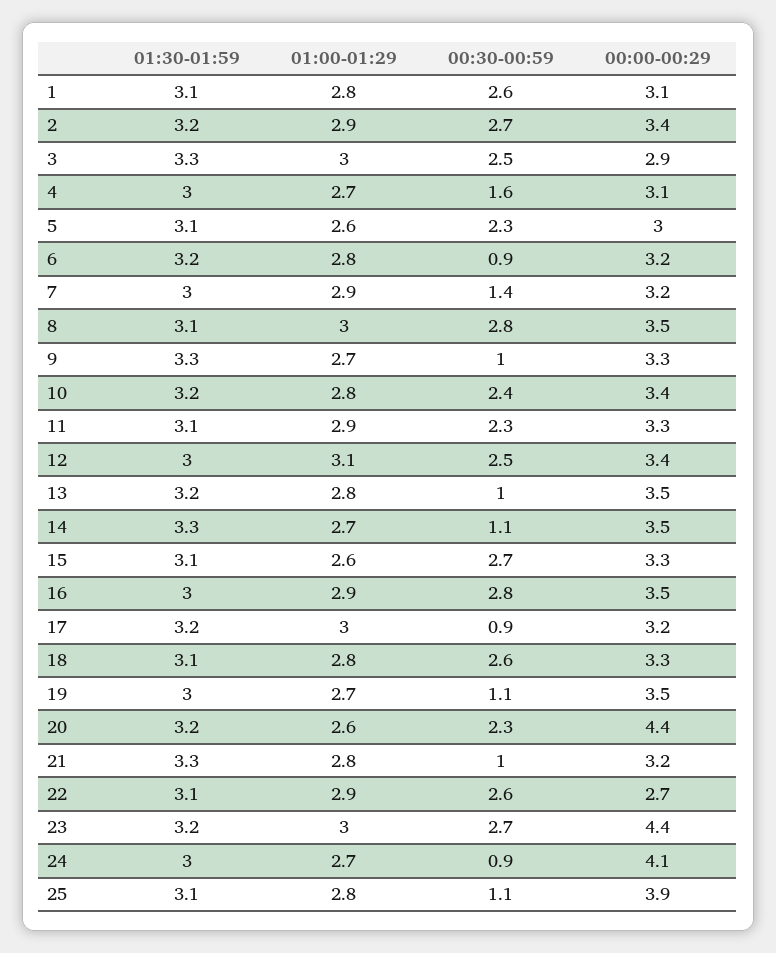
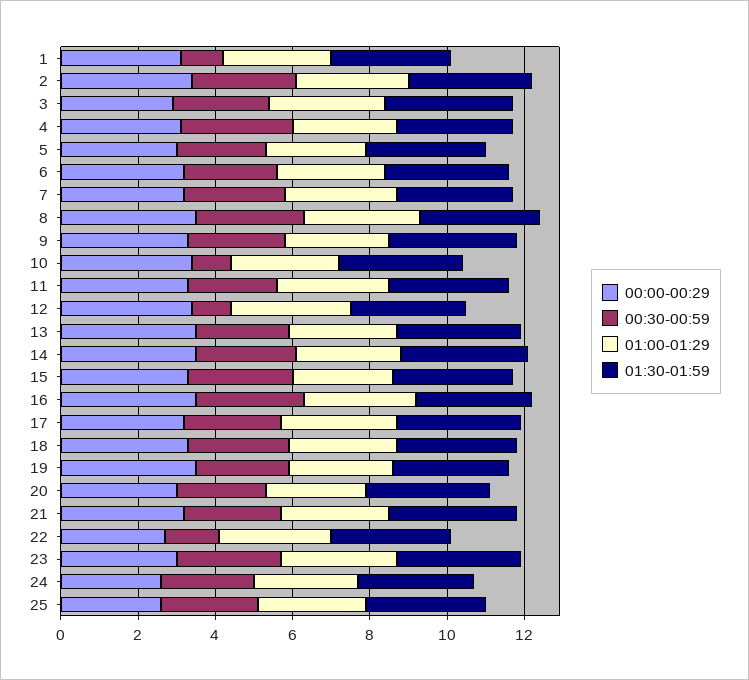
  {
    "01:30-01:59": {
      "1": 3.1,
      "2": 3.2,
      "3": 3.3,
      "4": 3,
      "5": 3.1,
      "6": 3.2,
      "7": 3,
      "8": 3.1,
      "9": 3.3,
      "10": 3.2,
      "11": 3.1,
      "12": 3,
      "13": 3.2,
      "14": 3.3,
      "15": 3.1,
      "16": 3,
      "17": 3.2,
      "18": 3.1,
      "19": 3,
      "20": 3.2,
      "21": 3.3,
      "22": 3.1,
      "23": 3.2,
      "24": 3,
      "25": 3.1
    },
    "01:00-01:29": {
      "1": 2.8,
      "2": 2.9,
      "3": 3,
      "4": 2.7,
      "5": 2.6,
      "6": 2.8,
      "7": 2.9,
      "8": 3,
      "9": 2.7,
      "10": 2.8,
      "11": 2.9,
      "12": 3.1,
      "13": 2.8,
      "14": 2.7,
      "15": 2.6,
      "16": 2.9,
      "17": 3,
      "18": 2.8,
      "19": 2.7,
      "20": 2.6,
      "21": 2.8,
      "22": 2.9,
      "23": 3,
      "24": 2.7,
      "25": 2.8
    },
    "00:30-00:59": {
-     "1": 2.6,
+     "1": 1,
      "2": 2.7,
      "3": 2.5,
-     "4": 1.6,
+     "4": 3,
      "5": 2.3,
-     "6": 0.9,
+     "6": 2.5,
-     "7": 1.4,
+     "7": 2.5,
      "8": 2.8,
-     "9": 1,
+     "9": 2.5,
-     "10": 2.4,
+     "10": 1,
      "11": 2.3,
-     "12": 2.5,
+     "12": 1,
-     "13": 1,
+     "13": 2.5,
-     "14": 1.1,
+     "14": 2.5,
      "15": 2.7,
      "16": 2.8,
-     "17": 0.9,
+     "17": 2.5,
      "18": 2.6,
-     "19": 1.1,
+     "19": 2.5,
      "20": 2.3,
-     "21": 1,
+     "21": 2.5,
-     "22": 2.6,
+     "22": 1.5,
      "23": 2.7,
-     "24": 0.9,
+     "24": 2.5,
-     "25": 1.1
+     "25": 2.5
    },
    "00:00-00:29": {
      "1": 3.1,
      "2": 3.4,
      "3": 2.9,
      "4": 3.1,
      "5": 3,
      "6": 3.2,
      "7": 3.2,
      "8": 3.5,
      "9": 3.3,
      "10": 3.4,
      "11": 3.3,
      "12": 3.4,
      "13": 3.5,
      "14": 3.5,
      "15": 3.3,
      "16": 3.5,
      "17": 3.2,
      "18": 3.3,
      "19": 3.5,
-     "20": 4.4,
+     "20": 3,
      "21": 3.2,
      "22": 2.7,
-     "23": 4.4,
+     "23": 3,
-     "24": 4.1,
+     "24": 2.5,
-     "25": 3.9
+     "25": 2.5
    }
  }

